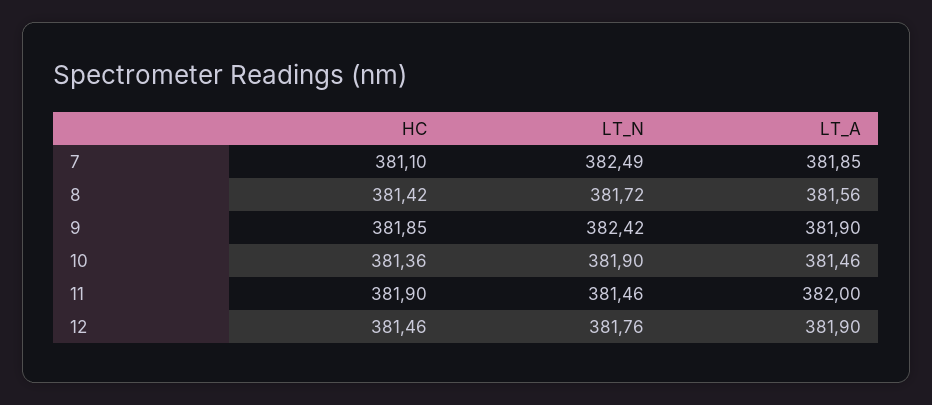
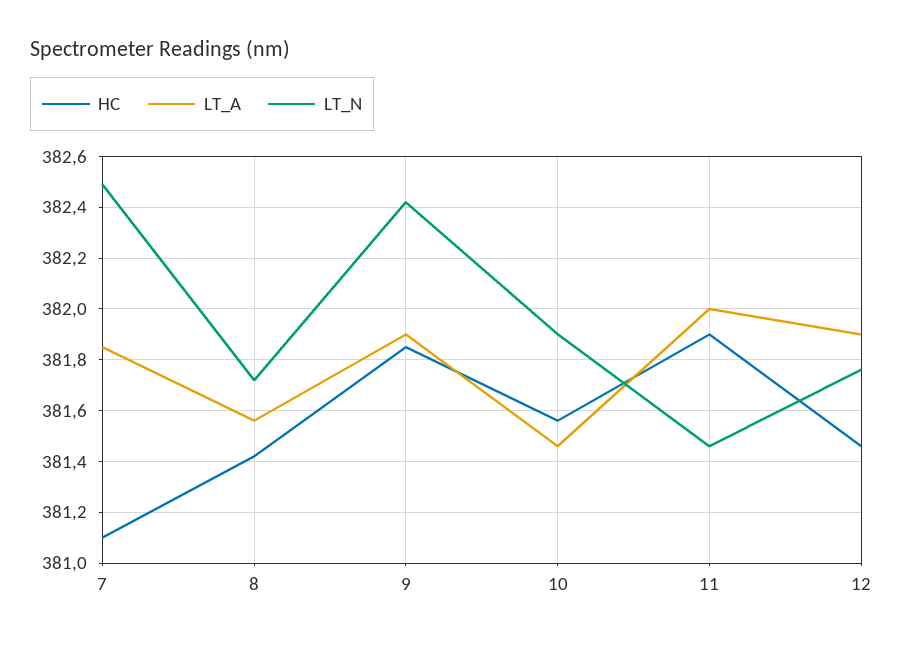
  {
    "HC": {
      "7": 381.1,
      "8": 381.42,
      "9": 381.85,
-     "10": 381.36,
+     "10": 381.55,
      "11": 381.9,
      "12": 381.46
    },
    "LT_N": {
      "7": 382.49,
      "8": 381.72,
      "9": 382.42,
      "10": 381.9,
      "11": 381.46,
      "12": 381.76
    },
    "LT_A": {
      "7": 381.85,
      "8": 381.56,
      "9": 381.9,
      "10": 381.46,
      "11": 382,
      "12": 381.9
    }
  }

